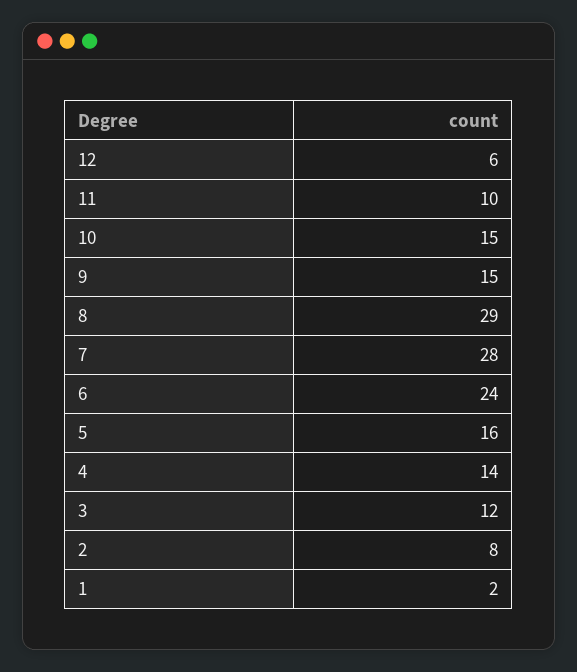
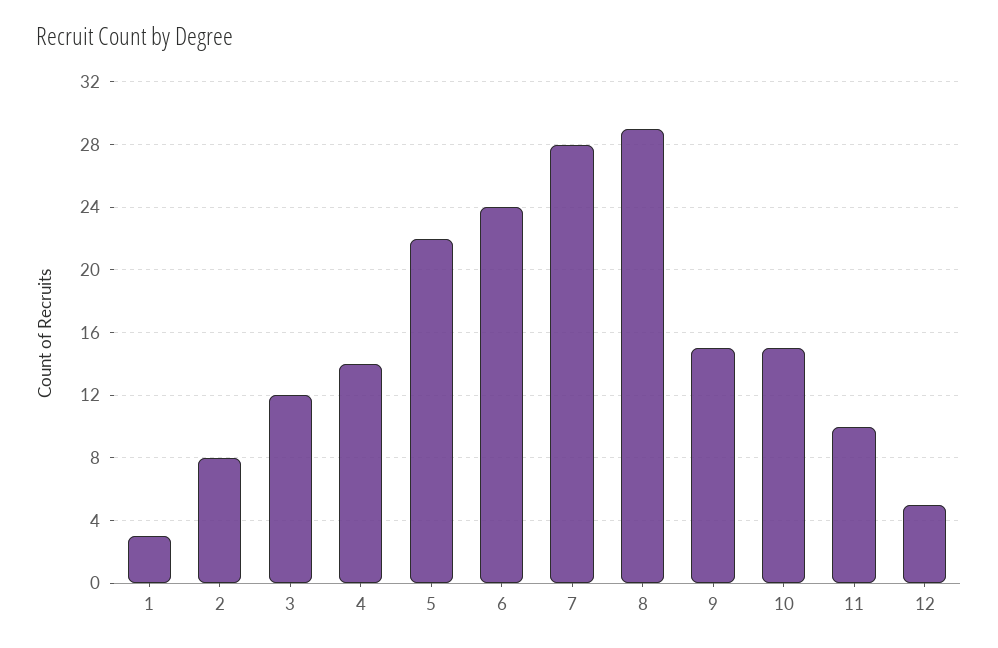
  {
-   "12": 6,
+   "12": 5,
    "11": 10,
    "10": 15,
    "9": 15,
    "8": 29,
    "7": 28,
    "6": 24,
-   "5": 16,
+   "5": 22,
    "4": 14,
    "3": 12,
    "2": 8,
-   "1": 2
+   "1": 3
  }

